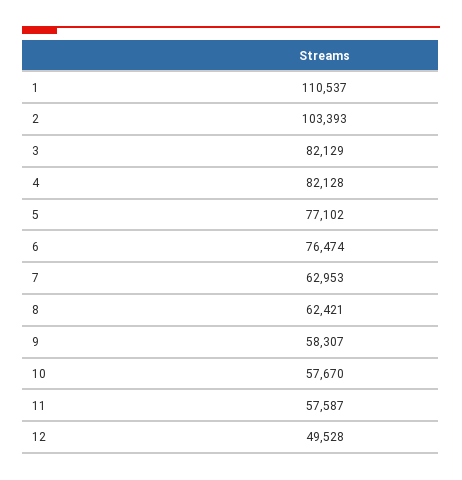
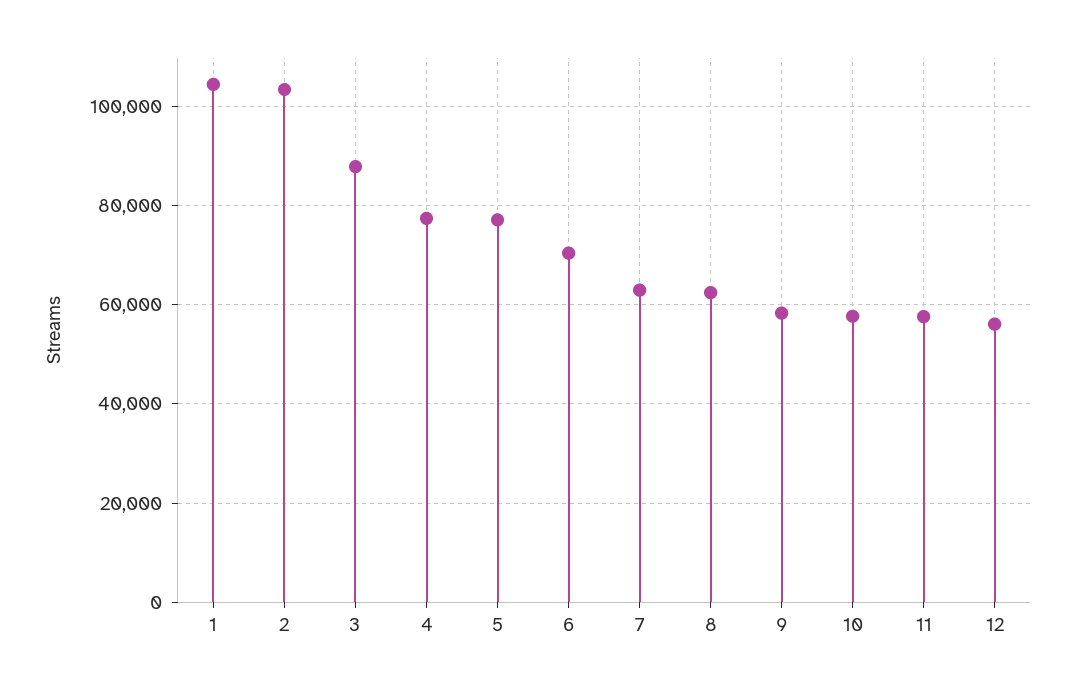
  {
-   "1": 110537,
+   "1": 104000,
    "2": 103393,
-   "3": 82129,
+   "3": 88000,
-   "4": 82128,
+   "4": 78000,
    "5": 77102,
-   "6": 76474,
+   "6": 70000,
    "7": 62953,
    "8": 62421,
    "9": 58307,
    "10": 57670,
    "11": 57587,
-   "12": 49528
+   "12": 56000
  }

